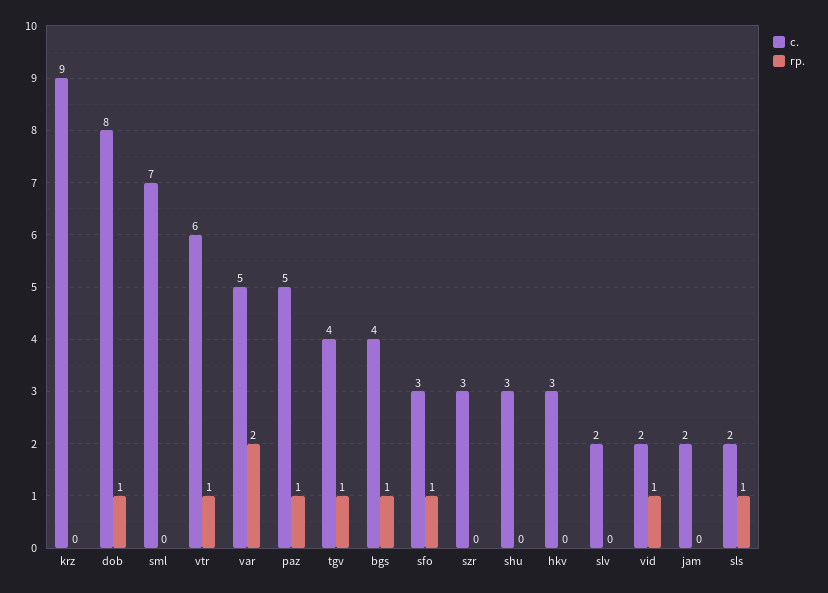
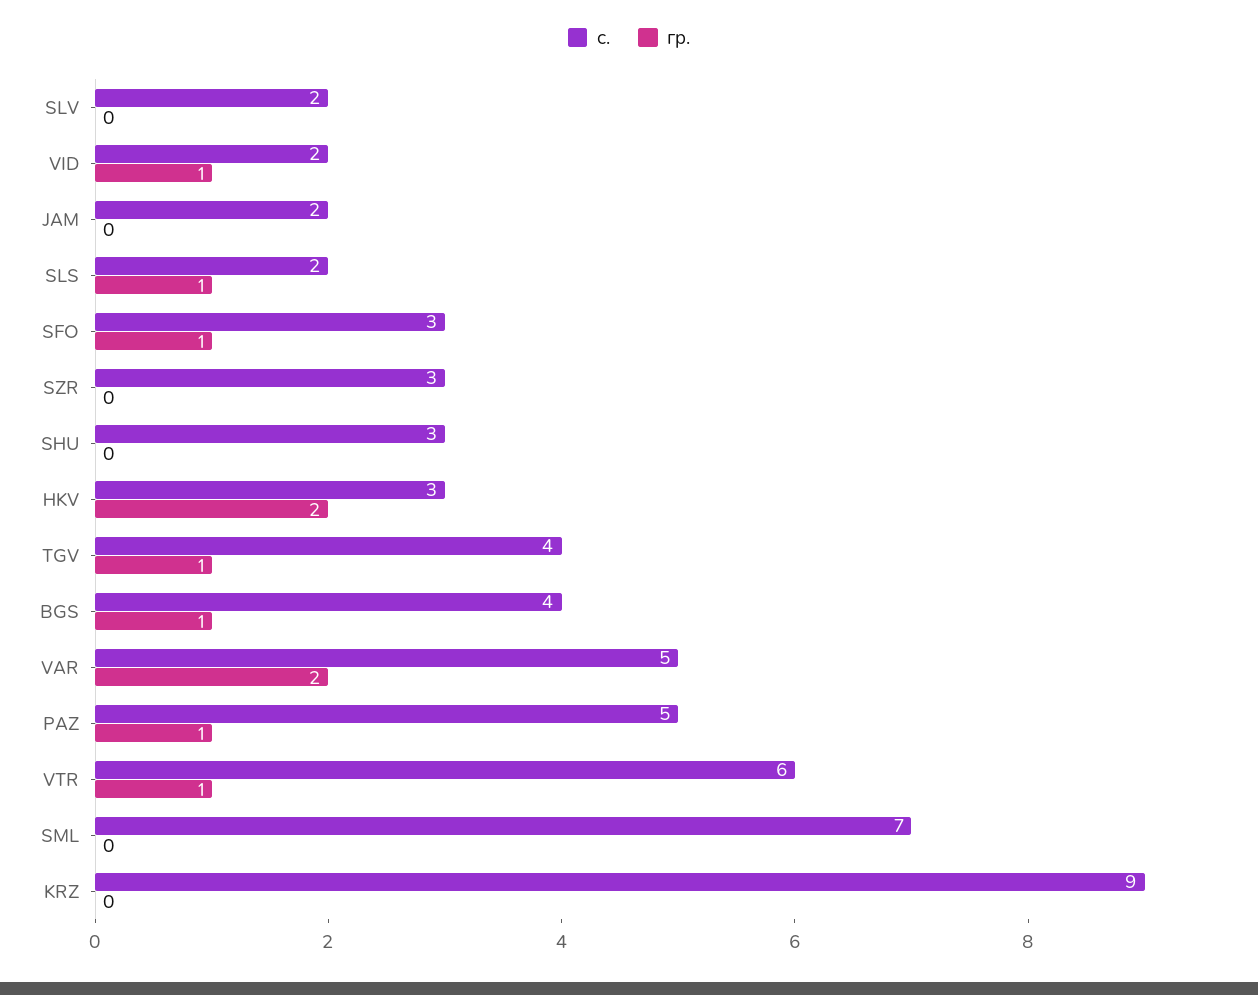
  {
    "с.": {
      "krz": 9,
-     "dob": 8,
      "sml": 7,
      "vtr": 6,
      "var": 5,
      "paz": 5,
      "tgv": 4,
      "bgs": 4,
      "sfo": 3,
      "szr": 3,
      "shu": 3,
      "hkv": 3,
      "slv": 2,
      "vid": 2,
      "jam": 2,
      "sls": 2
    },
    "гр.": {
      "krz": 0,
-     "dob": 1,
      "sml": 0,
      "vtr": 1,
      "var": 2,
      "paz": 1,
      "tgv": 1,
      "bgs": 1,
      "sfo": 1,
      "szr": 0,
      "shu": 0,
-     "hkv": 0,
+     "hkv": 2,
      "slv": 0,
      "vid": 1,
      "jam": 0,
      "sls": 1
    }
  }

